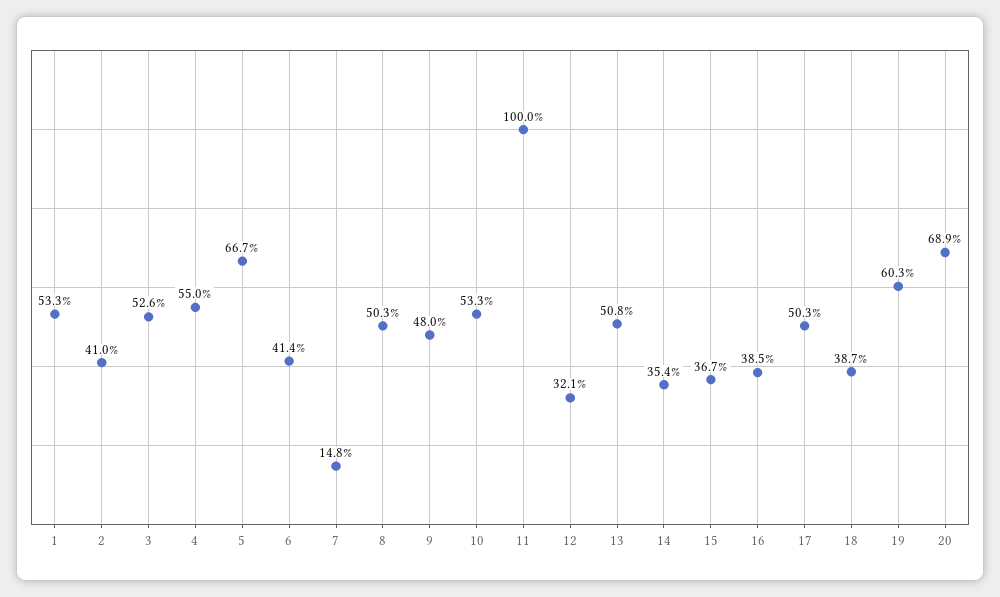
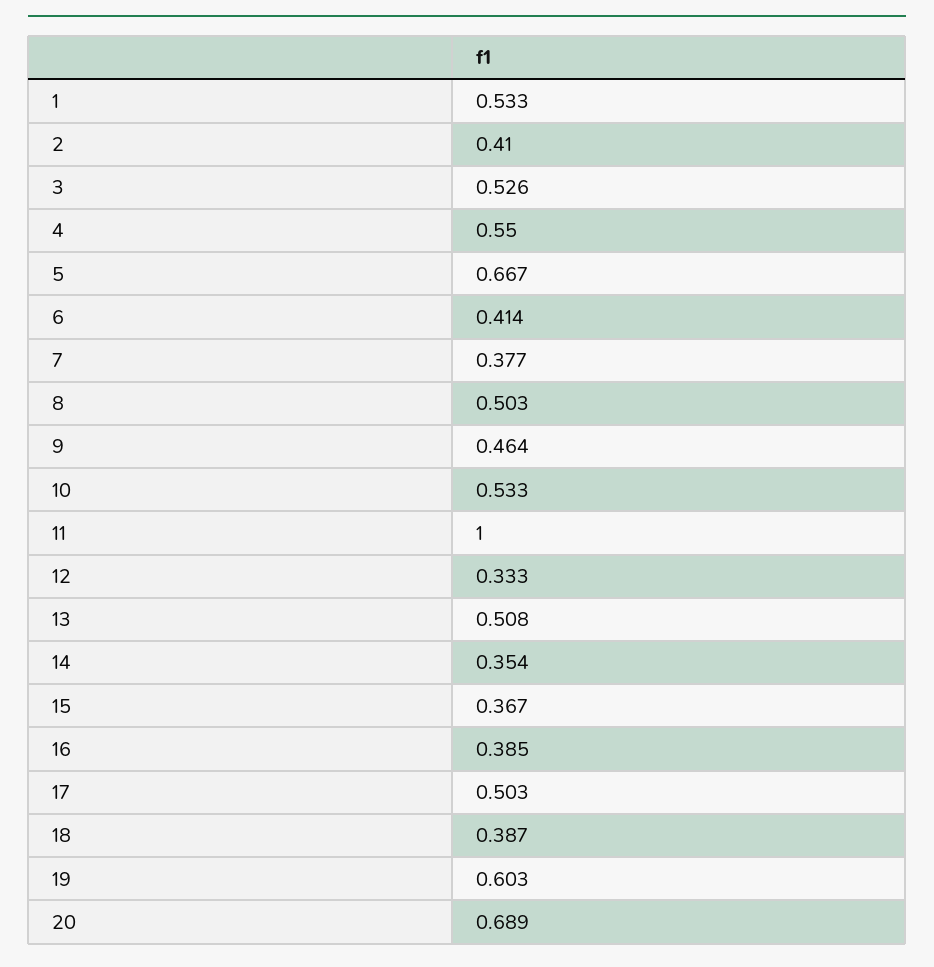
  {
    "1": 0.533,
    "2": 0.41,
    "3": 0.526,
    "4": 0.55,
    "5": 0.667,
    "6": 0.414,
-   "7": 0.148,
+   "7": 0.377,
    "8": 0.503,
-   "9": 0.48,
+   "9": 0.464,
    "10": 0.533,
    "11": 1,
-   "12": 0.321,
+   "12": 0.333,
    "13": 0.508,
    "14": 0.354,
    "15": 0.367,
    "16": 0.385,
    "17": 0.503,
    "18": 0.387,
    "19": 0.603,
    "20": 0.689
  }

